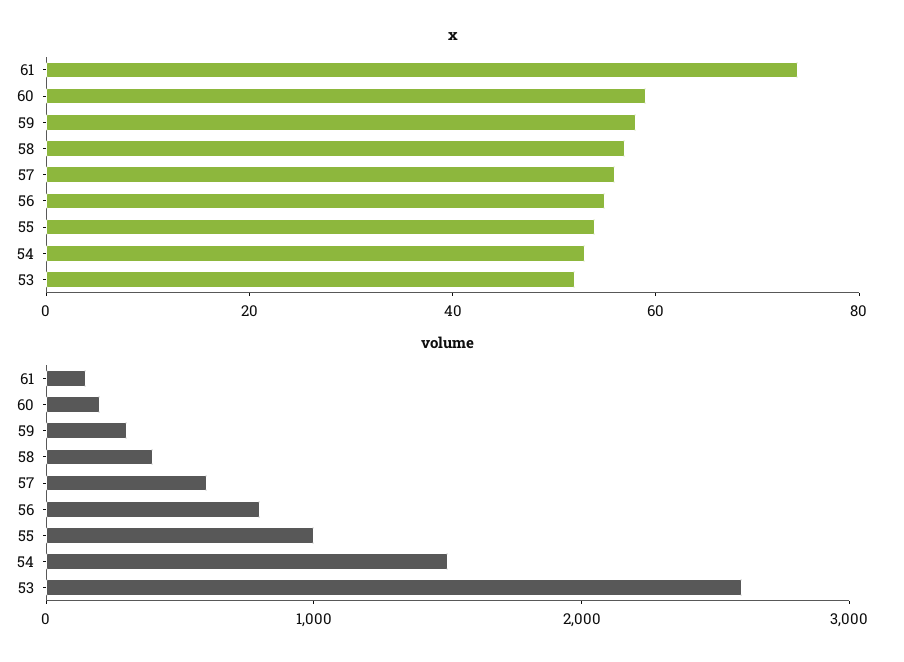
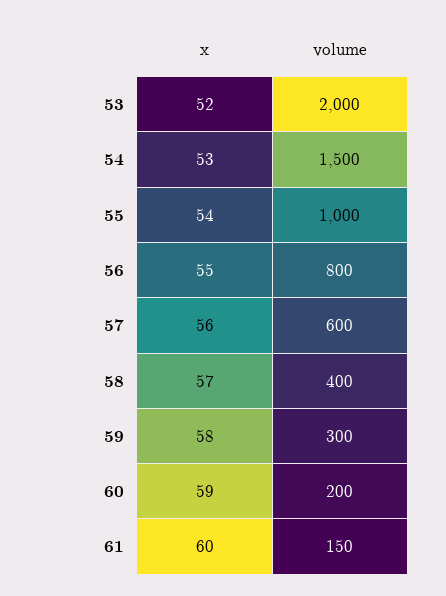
  {
    "x": {
-     "61": 75,
+     "61": 60,
      "60": 59,
      "59": 58,
      "58": 57,
      "57": 56,
      "56": 55,
      "55": 54,
      "54": 53,
      "53": 52
    },
    "volume": {
      "61": 150,
      "60": 200,
      "59": 300,
      "58": 400,
      "57": 600,
      "56": 800,
      "55": 1000,
      "54": 1500,
-     "53": 2600
+     "53": 2000
    }
  }

